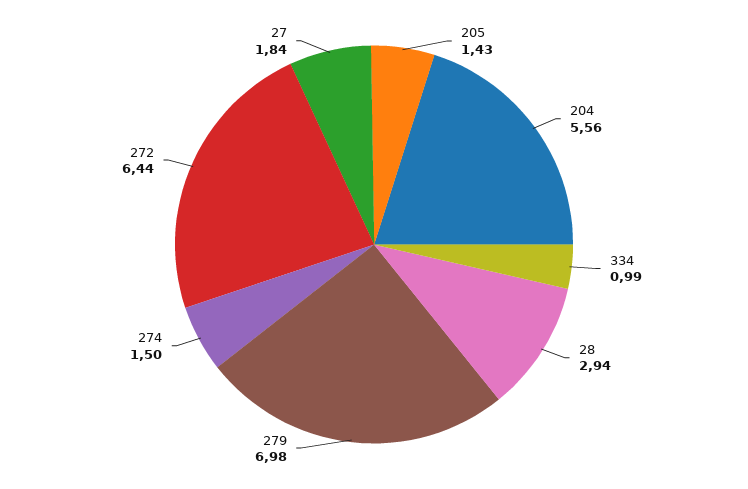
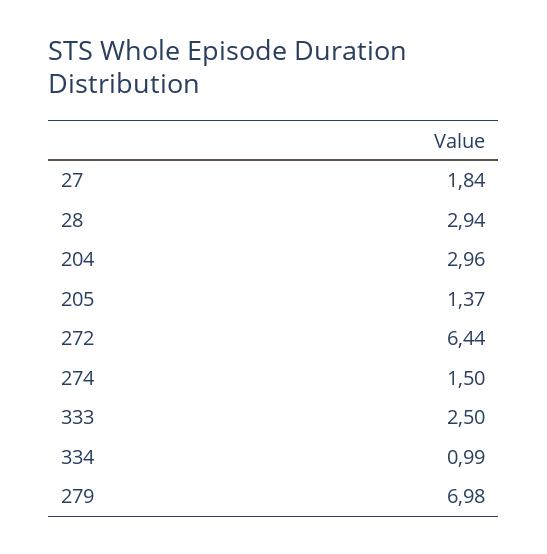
  {
-   "205": 1.43,
+   "205": 1.37,
-   "204": 5.56,
+   "204": 2.96,
    "334": 0.99,
    "28": 2.94,
    "279": 6.98,
    "274": 1.5,
    "272": 6.44,
-   "27": 1.84
+   "27": 1.84,
+   "333": 2.5
  }

